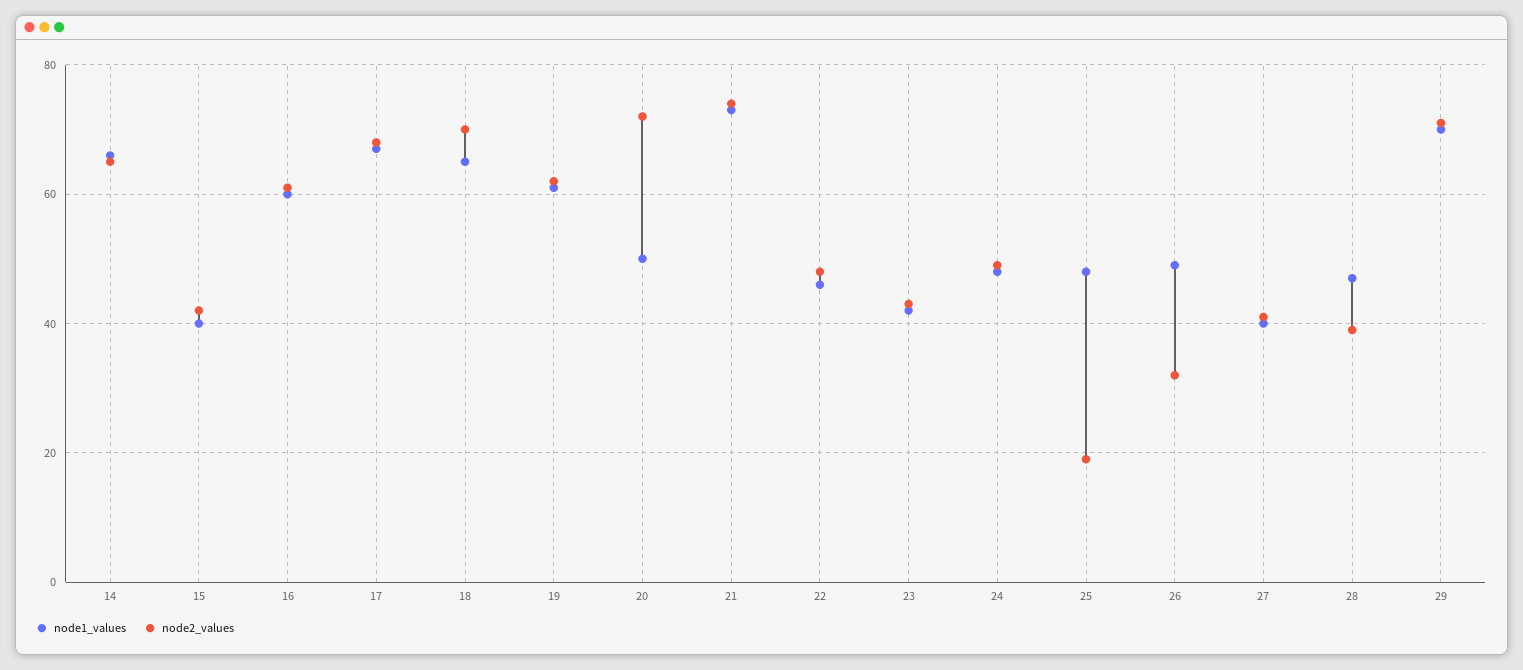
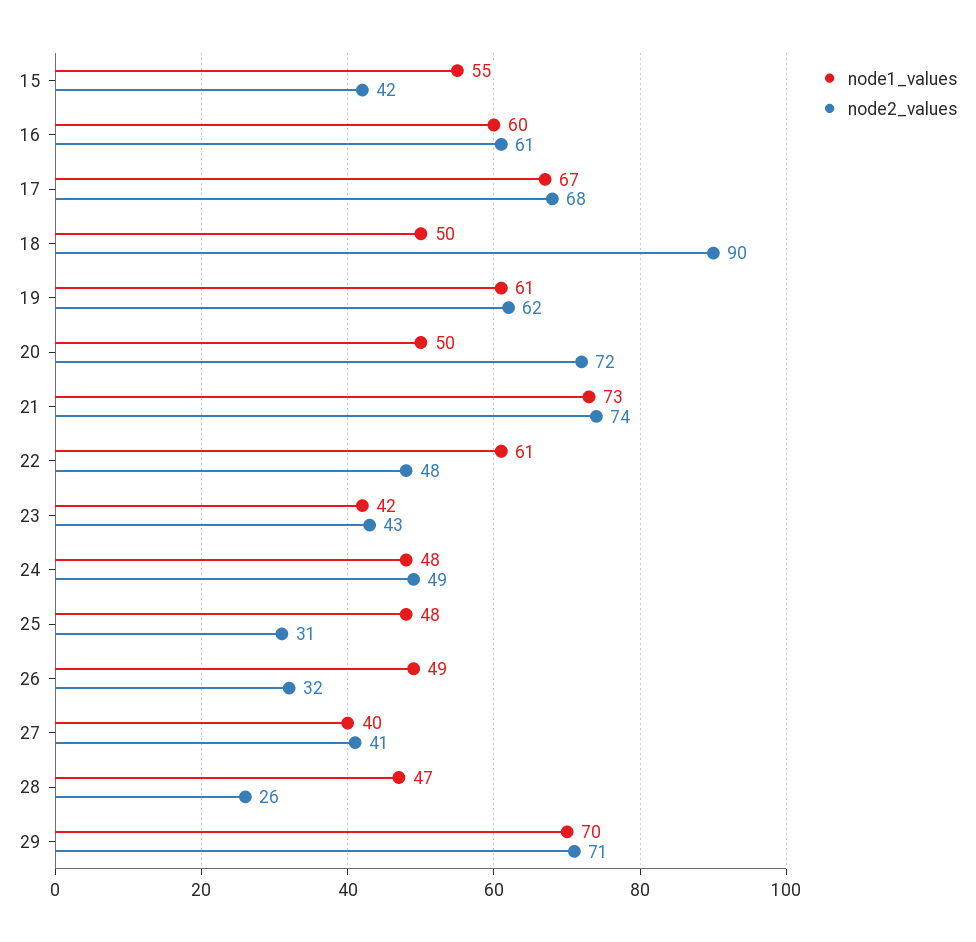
  {
    "node1_values": {
-     "14": 65,
-     "15": 40,
+     "15": 55,
      "16": 60,
      "17": 67,
-     "18": 65,
+     "18": 50,
      "19": 61,
      "20": 50,
      "21": 73,
-     "22": 45,
+     "22": 61,
      "23": 42,
      "24": 48,
      "25": 48,
      "26": 49,
      "27": 40,
      "28": 47,
      "29": 70
    },
    "node2_values": {
-     "14": 65,
      "15": 42,
      "16": 61,
      "17": 68,
-     "18": 70,
+     "18": 90,
      "19": 62,
      "20": 72,
      "21": 74,
      "22": 48,
      "23": 43,
      "24": 49,
-     "25": 20,
+     "25": 31,
      "26": 32,
      "27": 41,
-     "28": 40,
+     "28": 26,
      "29": 71
    }
  }

